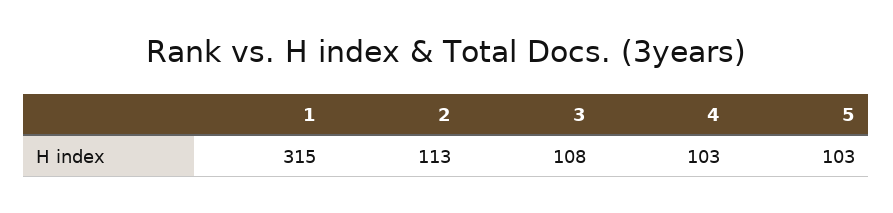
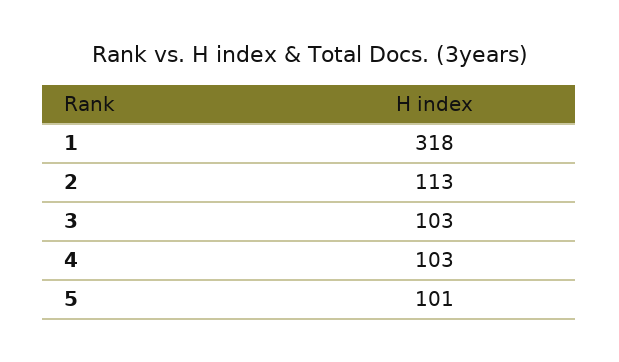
  {
-   "1": 315,
+   "1": 318,
    "2": 113,
-   "3": 108,
+   "3": 103,
    "4": 103,
-   "5": 103
+   "5": 101
  }

